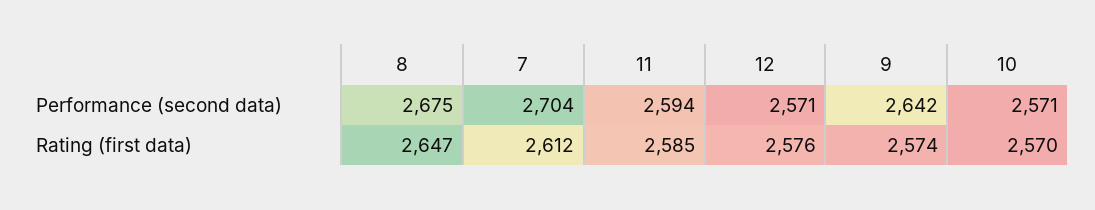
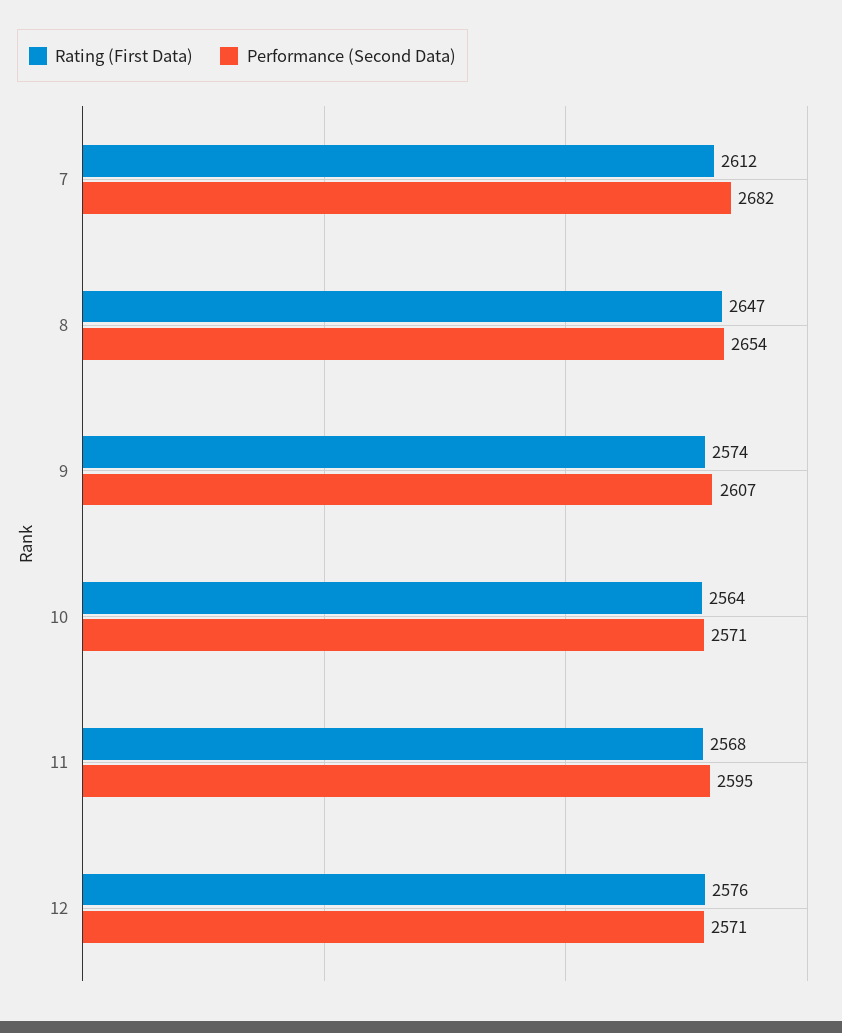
  {
    "Performance (second data)": {
-     "8": 2675,
+     "8": 2654,
-     "7": 2704,
+     "7": 2682,
-     "11": 2594,
+     "11": 2595,
      "12": 2571,
-     "9": 2642,
+     "9": 2607,
      "10": 2571
    },
    "Rating (first data)": {
      "8": 2647,
      "7": 2612,
-     "11": 2585,
+     "11": 2568,
      "12": 2576,
      "9": 2574,
-     "10": 2570
+     "10": 2564
    }
  }

